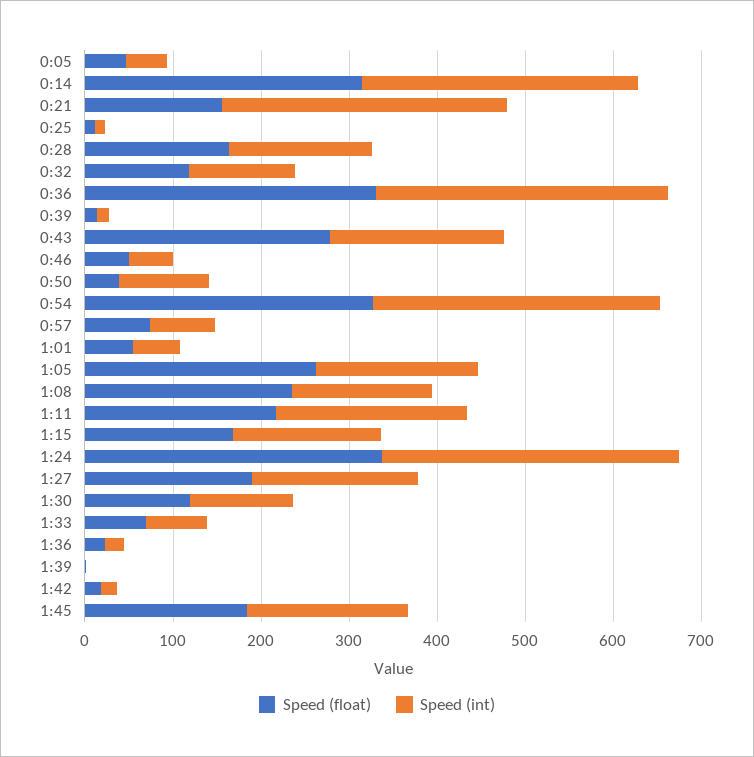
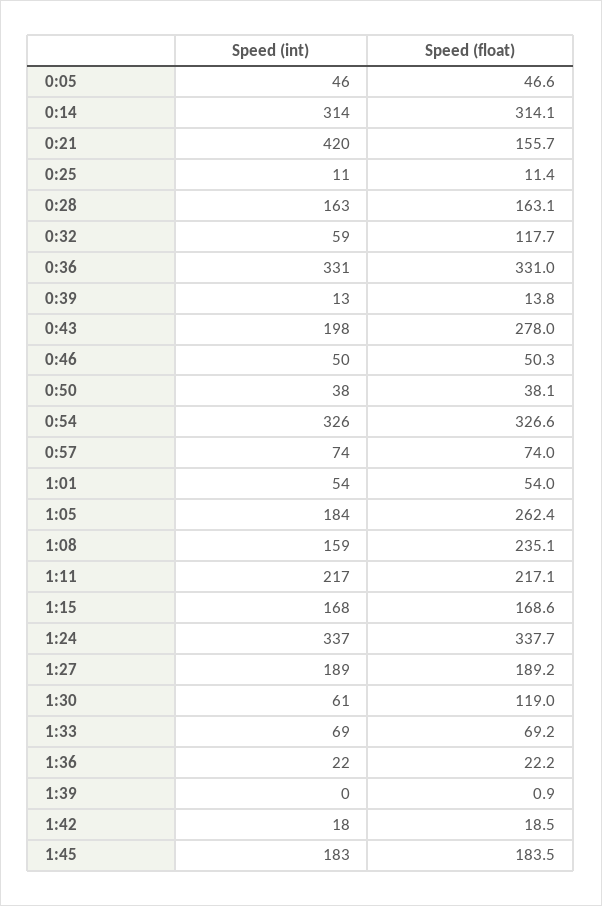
  {
    "Speed (float)": {
      "0:05": 46.6,
      "0:14": 314.1,
      "0:21": 155.7,
      "0:25": 11.4,
      "0:28": 163.1,
      "0:32": 117.7,
      "0:36": 331,
      "0:39": 13.8,
      "0:43": 278,
      "0:46": 50.3,
      "0:50": 38.1,
      "0:54": 326.6,
      "0:57": 74,
      "1:01": 54,
      "1:05": 262.4,
      "1:08": 235.1,
      "1:11": 217.1,
      "1:15": 168.6,
      "1:24": 337.7,
      "1:27": 189.2,
      "1:30": 119,
      "1:33": 69.2,
      "1:36": 22.2,
      "1:39": 0.9,
      "1:42": 18.5,
      "1:45": 183.5
    },
    "Speed (int)": {
      "0:05": 46,
      "0:14": 314,
-     "0:21": 320,
+     "0:21": 420,
      "0:25": 11,
      "0:28": 163,
-     "0:32": 120,
+     "0:32": 59,
      "0:36": 331,
      "0:39": 13,
      "0:43": 198,
      "0:46": 50,
-     "0:50": 100,
+     "0:50": 38,
      "0:54": 326,
      "0:57": 74,
      "1:01": 54,
      "1:05": 184,
      "1:08": 159,
      "1:11": 217,
      "1:15": 168,
      "1:24": 337,
      "1:27": 189,
-     "1:30": 120,
+     "1:30": 61,
      "1:33": 69,
      "1:36": 22,
      "1:39": 0,
      "1:42": 18,
      "1:45": 183
    }
  }

